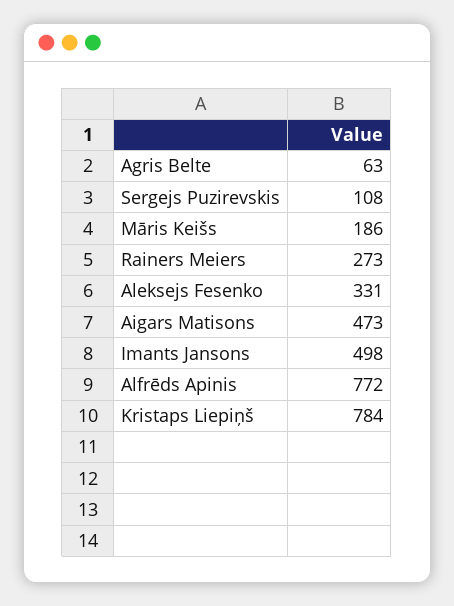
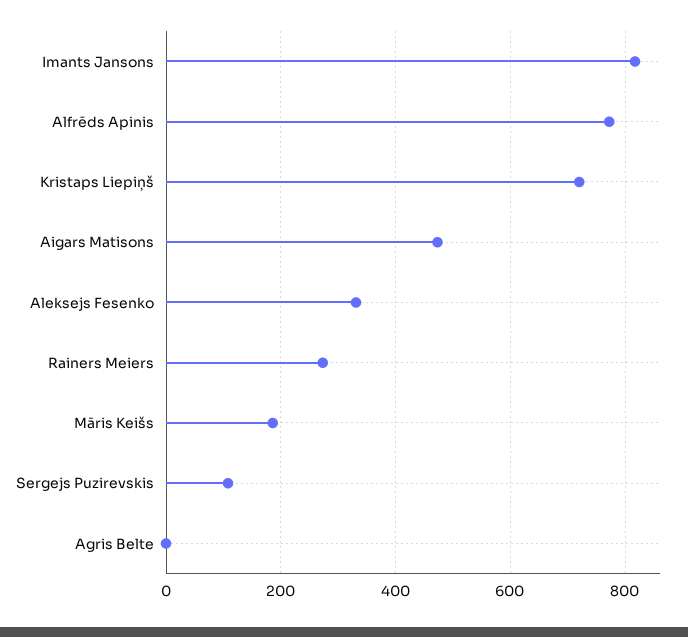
  {
-   "Agris Belte": 63,
+   "Agris Belte": 0,
    "Sergejs Puzirevskis": 108,
    "Māris Keišs": 186,
    "Rainers Meiers": 273,
    "Aleksejs Fesenko": 331,
    "Aigars Matisons": 473,
-   "Imants Jansons": 498,
+   "Imants Jansons": 820,
    "Alfrēds Apinis": 772,
-   "Kristaps Liepiņš": 784
+   "Kristaps Liepiņš": 720
  }

